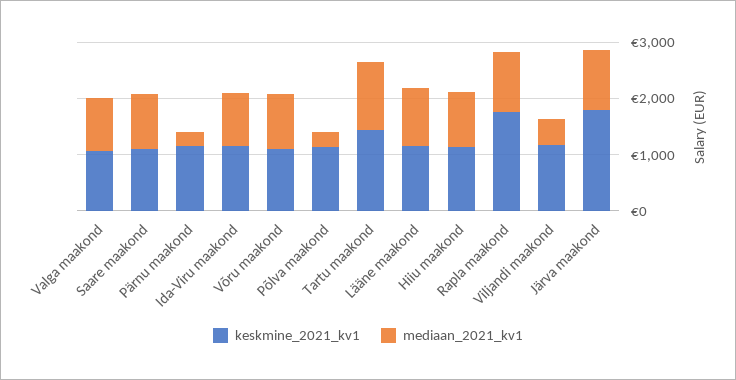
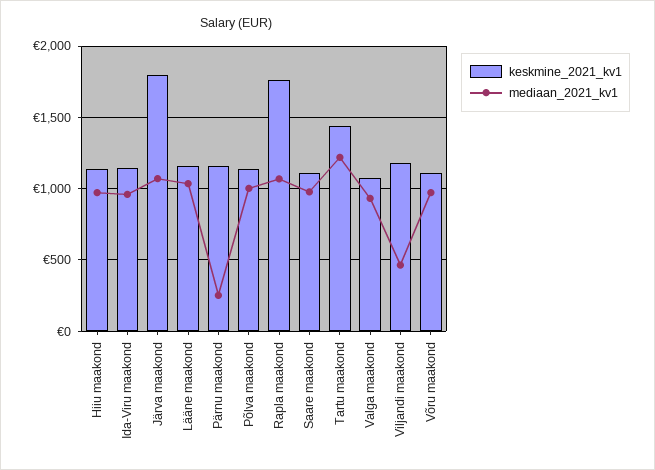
  {
    "keskmine_2021_kv1": {
      "Valga maakond": 1050,
      "Saare maakond": 1100,
      "Pärnu maakond": 1150,
      "Ida-Viru maakond": 1150,
      "Võru maakond": 1100,
      "Põlva maakond": 1150,
      "Tartu maakond": 1450,
      "Lääne maakond": 1150,
      "Hiiu maakond": 1150,
      "Rapla maakond": 1750,
      "Viljandi maakond": 1200,
      "Järva maakond": 1800
    },
    "mediaan_2021_kv1": {
      "Valga maakond": 950,
      "Saare maakond": 1000,
      "Pärnu maakond": 250,
      "Ida-Viru maakond": 950,
      "Võru maakond": 950,
-     "Põlva maakond": 200,
+     "Põlva maakond": 1000,
      "Tartu maakond": 1200,
      "Lääne maakond": 1050,
      "Hiiu maakond": 950,
      "Rapla maakond": 1050,
      "Viljandi maakond": 450,
      "Järva maakond": 1050
    }
  }

